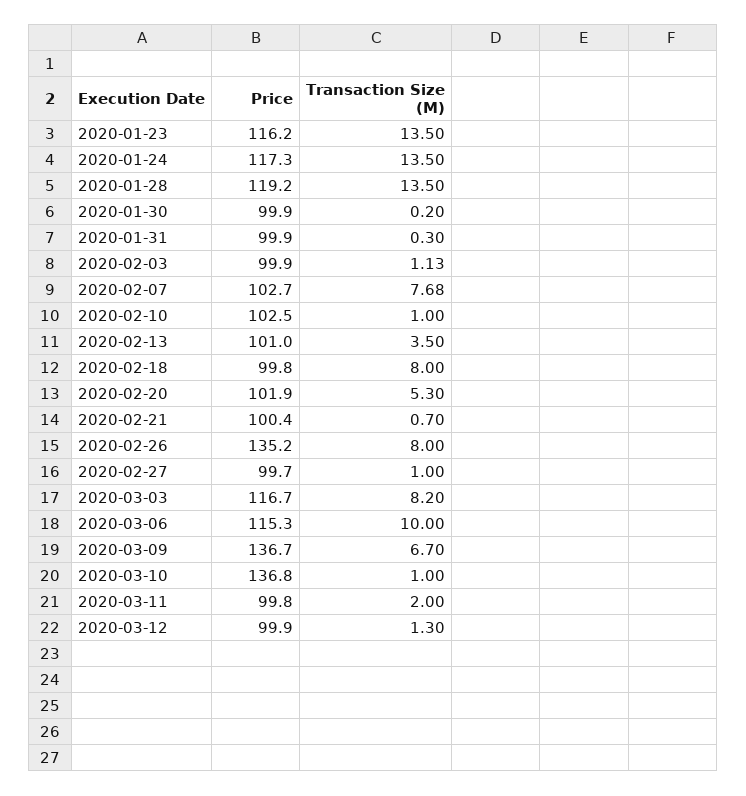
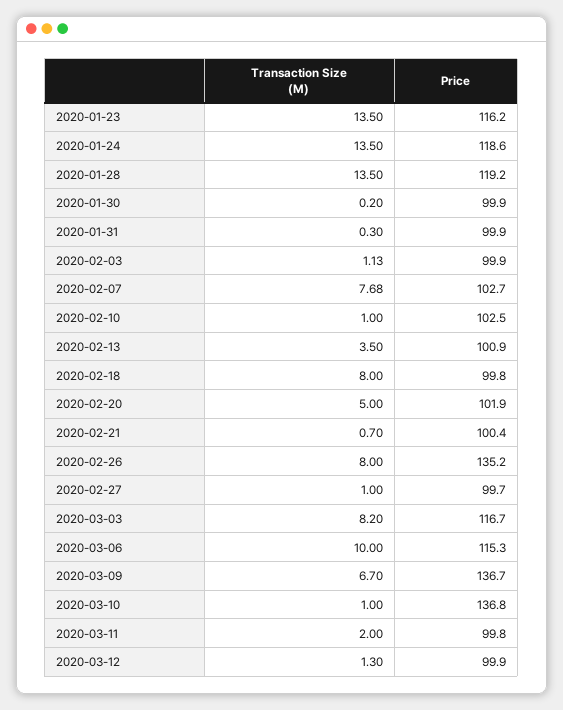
  {
    "Price": {
      "2020-01-23": 116.2,
-     "2020-01-24": 117.3,
+     "2020-01-24": 118.6,
      "2020-01-28": 119.2,
      "2020-01-30": 99.9,
      "2020-01-31": 99.9,
      "2020-02-03": 99.9,
      "2020-02-07": 102.7,
      "2020-02-10": 102.5,
-     "2020-02-13": 101,
+     "2020-02-13": 100.9,
      "2020-02-18": 99.8,
      "2020-02-20": 101.9,
      "2020-02-21": 100.4,
      "2020-02-26": 135.2,
      "2020-02-27": 99.7,
      "2020-03-03": 116.7,
      "2020-03-06": 115.3,
      "2020-03-09": 136.7,
      "2020-03-10": 136.8,
      "2020-03-11": 99.8,
      "2020-03-12": 99.9
    },
    "Transaction Size (M)": {
      "2020-01-23": 13.5,
      "2020-01-24": 13.5,
      "2020-01-28": 13.5,
      "2020-01-30": 0.2,
      "2020-01-31": 0.3,
      "2020-02-03": 1.13,
      "2020-02-07": 7.68,
      "2020-02-10": 1,
      "2020-02-13": 3.5,
      "2020-02-18": 8,
-     "2020-02-20": 5.3,
+     "2020-02-20": 5,
      "2020-02-21": 0.7,
      "2020-02-26": 8,
      "2020-02-27": 1,
      "2020-03-03": 8.2,
      "2020-03-06": 10,
      "2020-03-09": 6.7,
      "2020-03-10": 1,
      "2020-03-11": 2,
      "2020-03-12": 1.3
    }
  }

